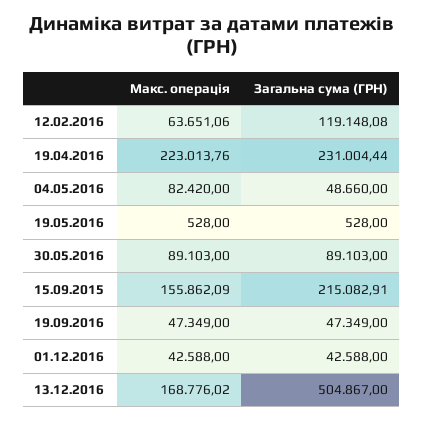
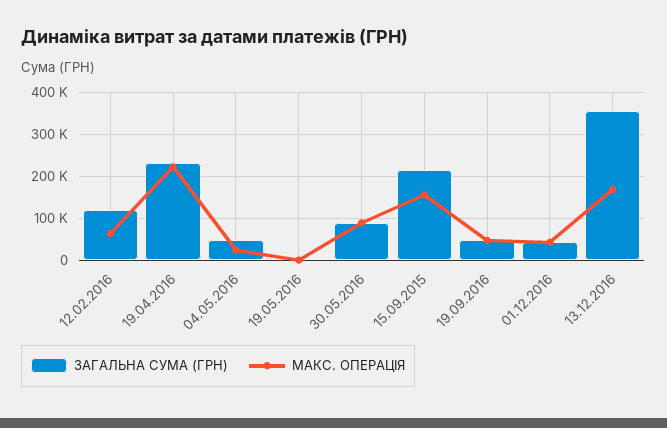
  {
    "Макс. операція": {
      "12.02.2016": 63651.06,
      "19.04.2016": 223013.76,
-     "04.05.2016": 82420,
+     "04.05.2016": 20000,
      "19.05.2016": 528,
      "30.05.2016": 89103,
      "15.09.2015": 155862.09,
      "19.09.2016": 47349,
      "01.12.2016": 42588,
      "13.12.2016": 168776.02
    },
    "Загальна сума (ГРН)": {
      "12.02.2016": 119148.08,
      "19.04.2016": 231004.44,
      "04.05.2016": 48660,
      "19.05.2016": 528,
      "30.05.2016": 89103,
      "15.09.2015": 215082.91,
      "19.09.2016": 47349,
      "01.12.2016": 42588,
-     "13.12.2016": 504867
+     "13.12.2016": 360000
    }
  }

